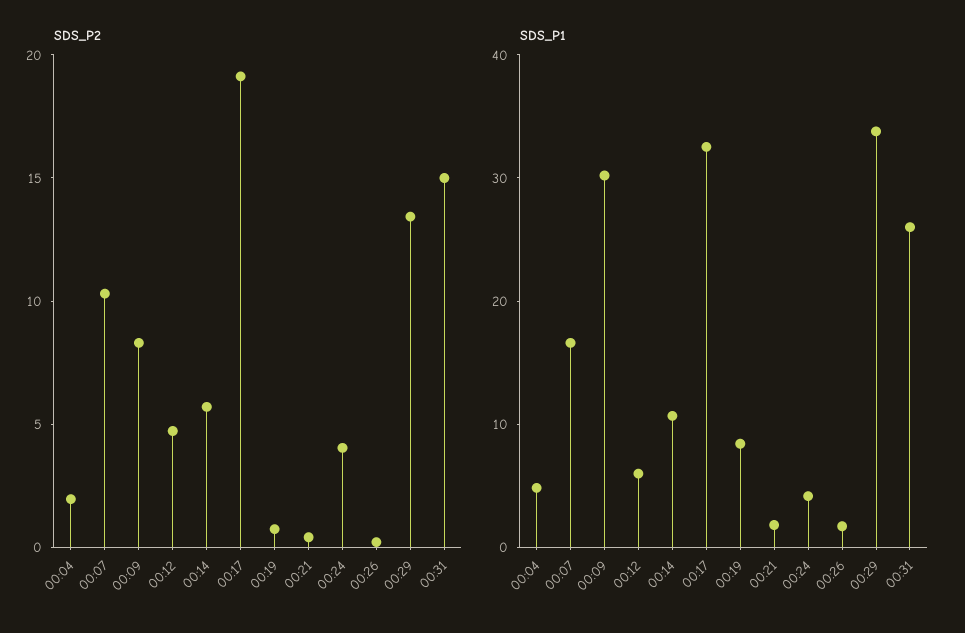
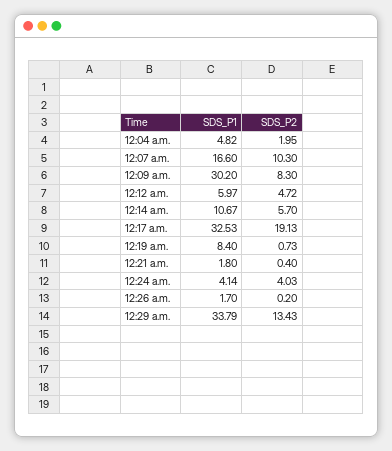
  {
    "SDS_P2": {
      "00:04": 1.95,
      "00:07": 10.3,
      "00:09": 8.3,
      "00:12": 4.72,
      "00:14": 5.7,
      "00:17": 19.13,
      "00:19": 0.73,
      "00:21": 0.4,
      "00:24": 4.03,
      "00:26": 0.2,
-     "00:29": 13.43,
+     "00:29": 13.43
-     "00:31": 15
    },
    "SDS_P1": {
      "00:04": 4.82,
      "00:07": 16.6,
      "00:09": 30.2,
      "00:12": 5.97,
      "00:14": 10.67,
      "00:17": 32.53,
      "00:19": 8.4,
      "00:21": 1.8,
      "00:24": 4.14,
      "00:26": 1.7,
-     "00:29": 33.79,
+     "00:29": 33.79
-     "00:31": 26
    }
  }

